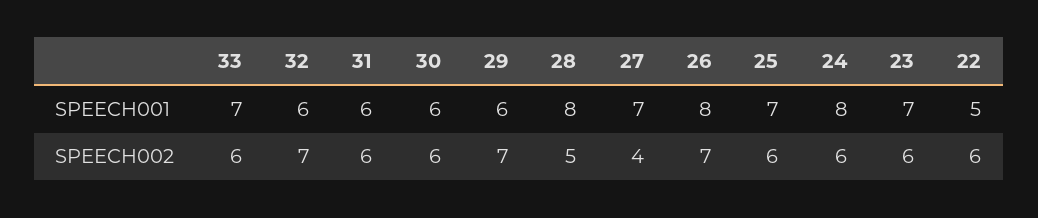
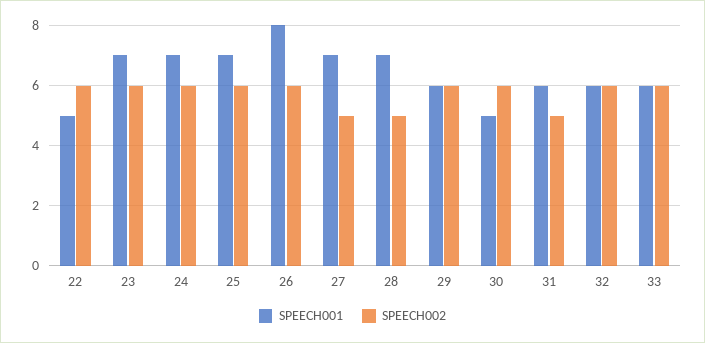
  {
    "SPEECH001": {
-     "33": 7,
+     "33": 6,
      "32": 6,
      "31": 6,
-     "30": 6,
+     "30": 5,
      "29": 6,
-     "28": 8,
+     "28": 7,
      "27": 7,
      "26": 8,
      "25": 7,
-     "24": 8,
+     "24": 7,
      "23": 7,
      "22": 5
    },
    "SPEECH002": {
      "33": 6,
-     "32": 7,
+     "32": 6,
-     "31": 6,
+     "31": 5,
      "30": 6,
-     "29": 7,
+     "29": 6,
      "28": 5,
-     "27": 4,
+     "27": 5,
-     "26": 7,
+     "26": 6,
      "25": 6,
      "24": 6,
      "23": 6,
      "22": 6
    }
  }

